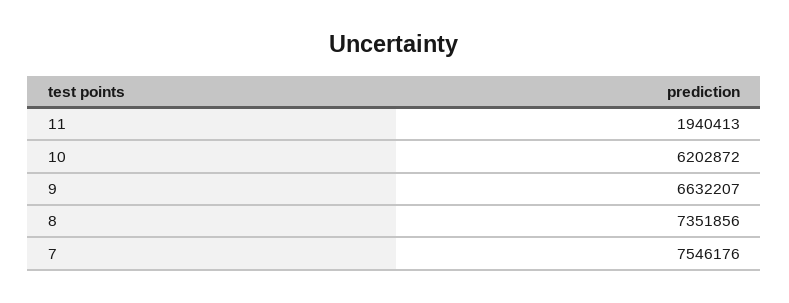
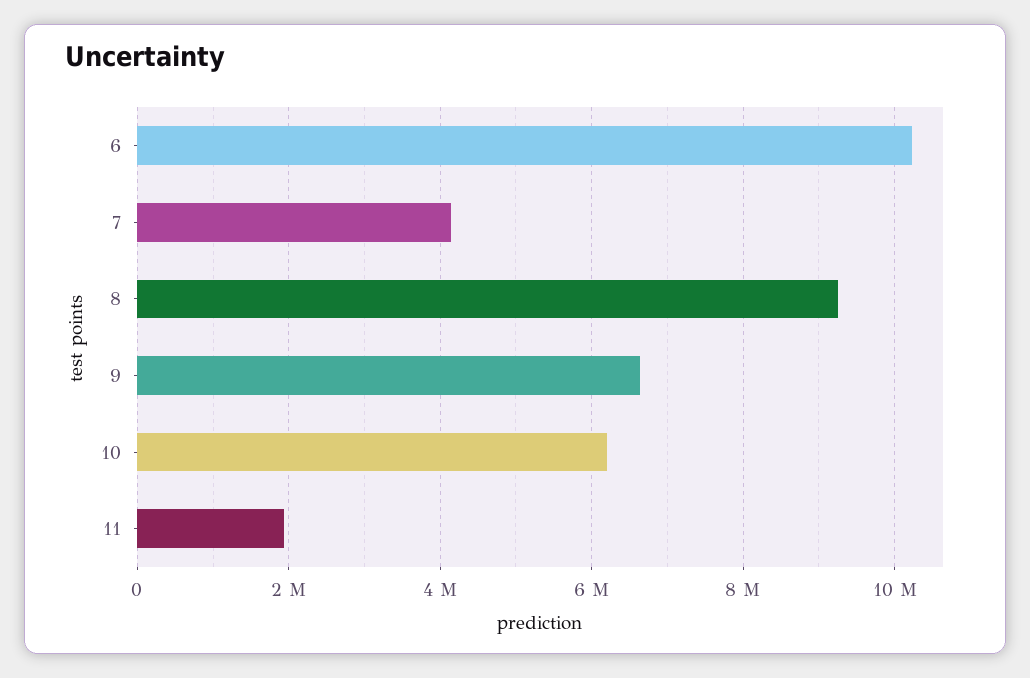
  {
    "11": 1940413,
    "10": 6202872,
    "9": 6632207,
-   "8": 7351856,
+   "8": 9200000,
-   "7": 7546176
+   "7": 4200000,
+   "6": 10200000
  }

